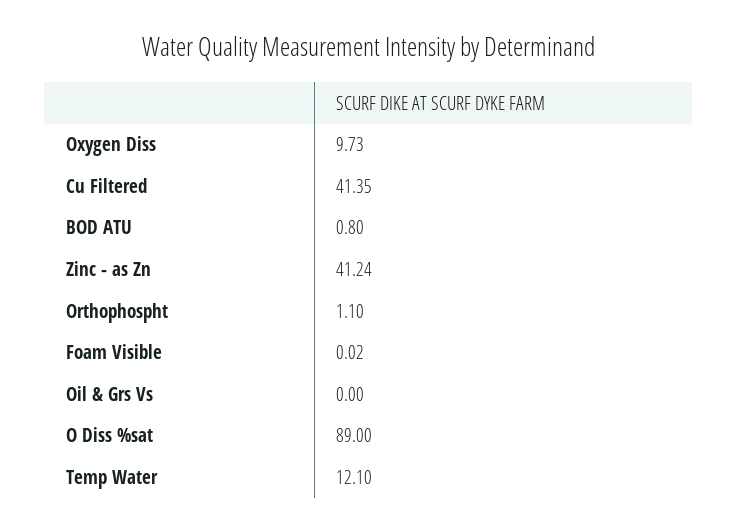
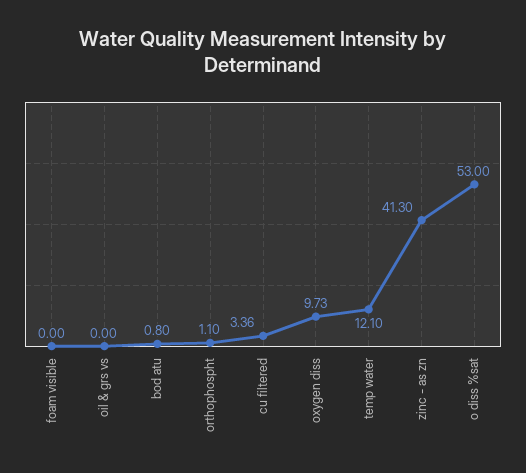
  {
    "Oxygen Diss": 9.73,
-   "Cu Filtered": 41.35,
+   "Cu Filtered": 3.36,
    "BOD ATU": 0.8,
-   "Zinc - as Zn": 41.24,
+   "Zinc - as Zn": 41.3,
    "Orthophospht": 1.1,
-   "Foam Visible": 0.02,
+   "Foam Visible": 0,
    "Oil & Grs Vs": 0,
-   "O Diss %sat": 89,
+   "O Diss %sat": 53,
    "Temp Water": 12.1
  }

